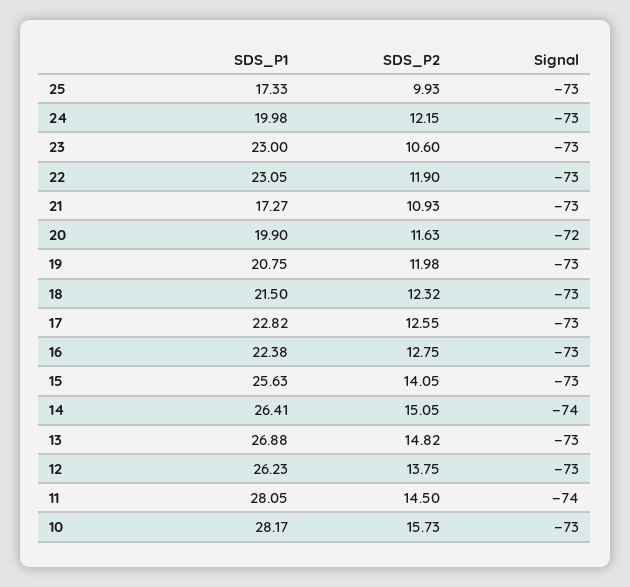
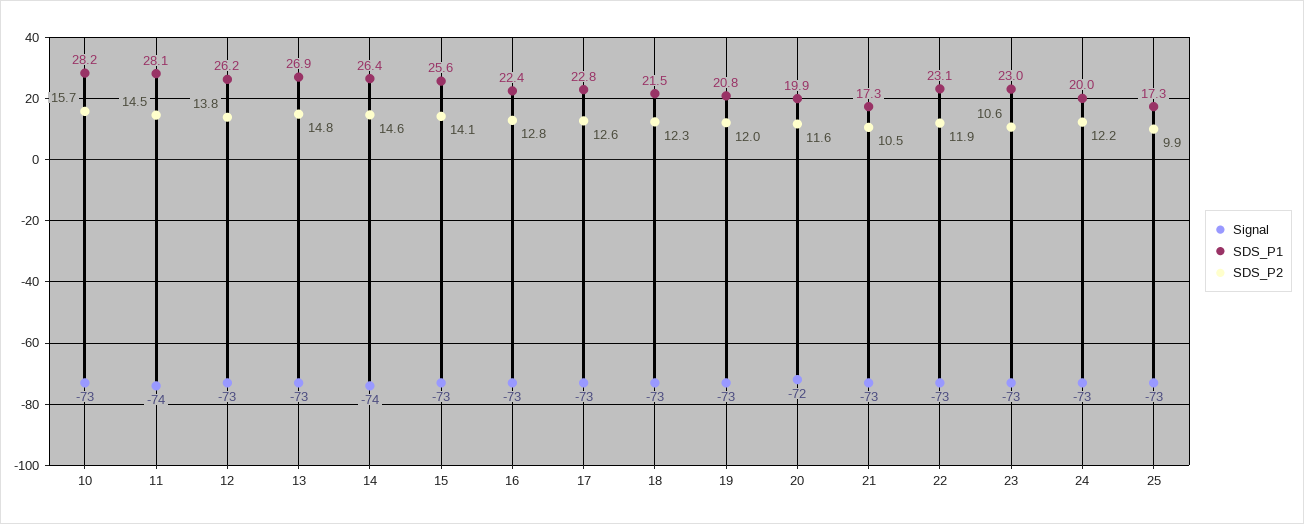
  {
    "SDS_P1": {
      "25": 17.33,
      "24": 19.98,
      "23": 23,
      "22": 23.05,
      "21": 17.27,
      "20": 19.9,
      "19": 20.75,
      "18": 21.5,
      "17": 22.82,
      "16": 22.38,
      "15": 25.63,
      "14": 26.41,
      "13": 26.88,
      "12": 26.23,
      "11": 28.05,
      "10": 28.17
    },
    "SDS_P2": {
      "25": 9.93,
      "24": 12.15,
      "23": 10.6,
      "22": 11.9,
-     "21": 10.93,
+     "21": 10.5,
      "20": 11.63,
      "19": 11.98,
      "18": 12.32,
      "17": 12.55,
      "16": 12.75,
      "15": 14.05,
-     "14": 15.05,
+     "14": 14.6,
      "13": 14.82,
      "12": 13.75,
      "11": 14.5,
      "10": 15.73
    },
    "Signal": {
      "25": -73,
      "24": -73,
      "23": -73,
      "22": -73,
      "21": -73,
      "20": -72,
      "19": -73,
      "18": -73,
      "17": -73,
      "16": -73,
      "15": -73,
      "14": -74,
      "13": -73,
      "12": -73,
      "11": -74,
      "10": -73
    }
  }

